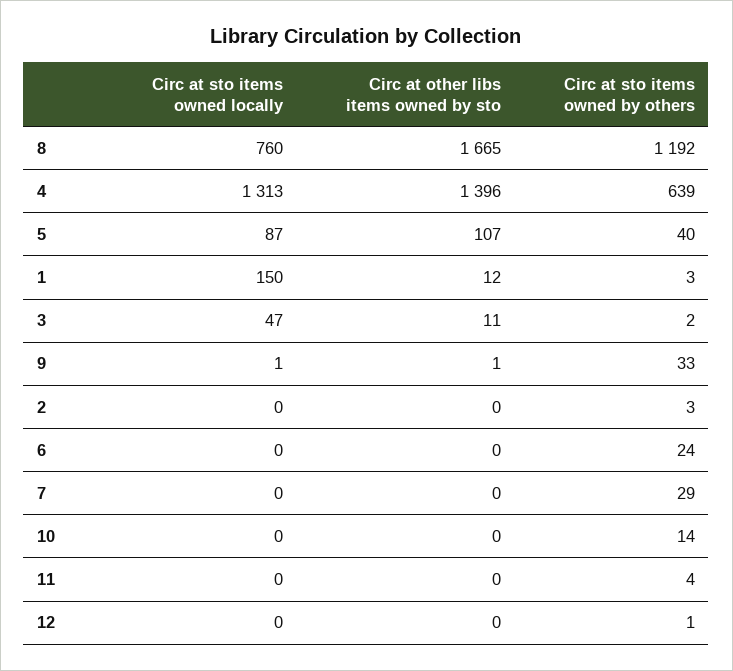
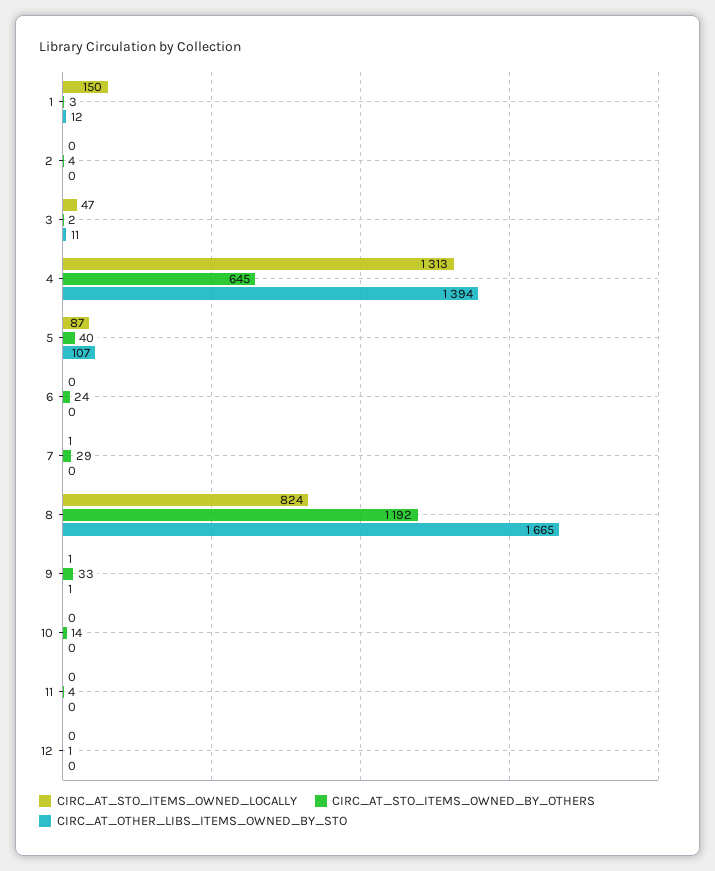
  {
    "Circ at sto items owned locally": {
-     "8": 760,
+     "8": 824,
      "4": 1313,
      "5": 87,
      "1": 150,
      "3": 47,
      "9": 1,
      "2": 0,
      "6": 0,
-     "7": 0,
+     "7": 1,
      "10": 0,
      "11": 0,
      "12": 0
    },
    "Circ at other libs items owned by sto": {
      "8": 1665,
-     "4": 1396,
+     "4": 1394,
      "5": 107,
      "1": 12,
      "3": 11,
      "9": 1,
      "2": 0,
      "6": 0,
      "7": 0,
      "10": 0,
      "11": 0,
      "12": 0
    },
    "Circ at sto items owned by others": {
      "8": 1192,
-     "4": 639,
+     "4": 645,
      "5": 40,
      "1": 3,
      "3": 2,
      "9": 33,
-     "2": 3,
+     "2": 4,
      "6": 24,
      "7": 29,
      "10": 14,
      "11": 4,
      "12": 1
    }
  }

